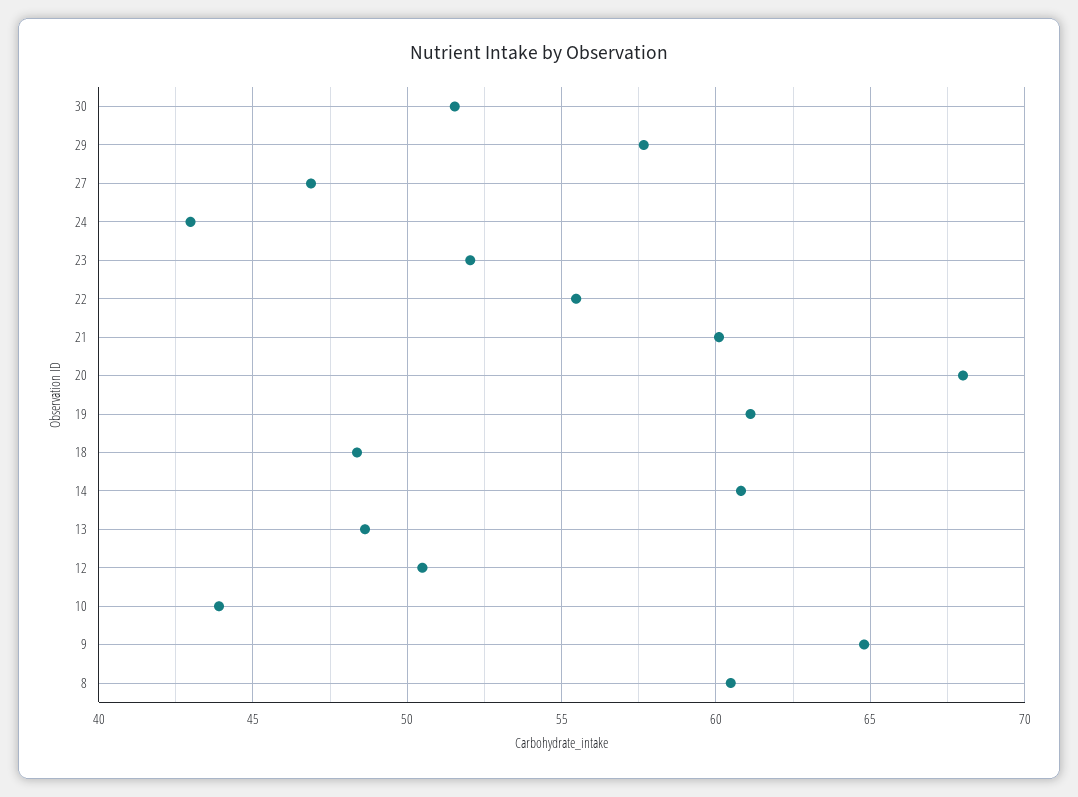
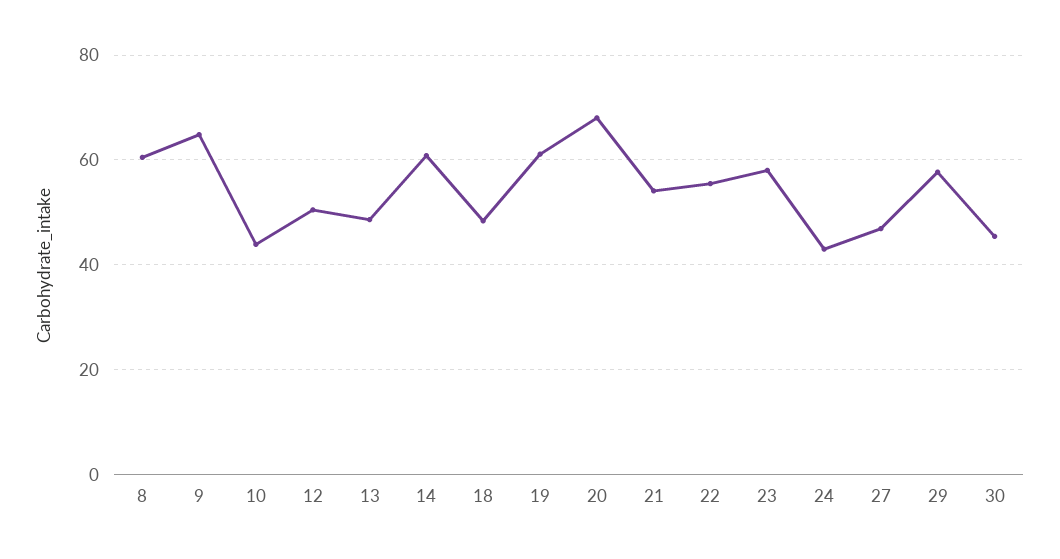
  {
-   "30": 51.5,
+   "30": 46,
    "29": 57.5,
    "27": 47,
    "24": 43,
-   "23": 52,
+   "23": 58,
    "22": 55.5,
-   "21": 60,
+   "21": 54,
    "20": 68,
    "19": 61,
    "18": 48.5,
    "14": 61,
    "13": 48.5,
    "12": 50.5,
    "10": 44,
    "9": 65,
    "8": 60.5
  }

